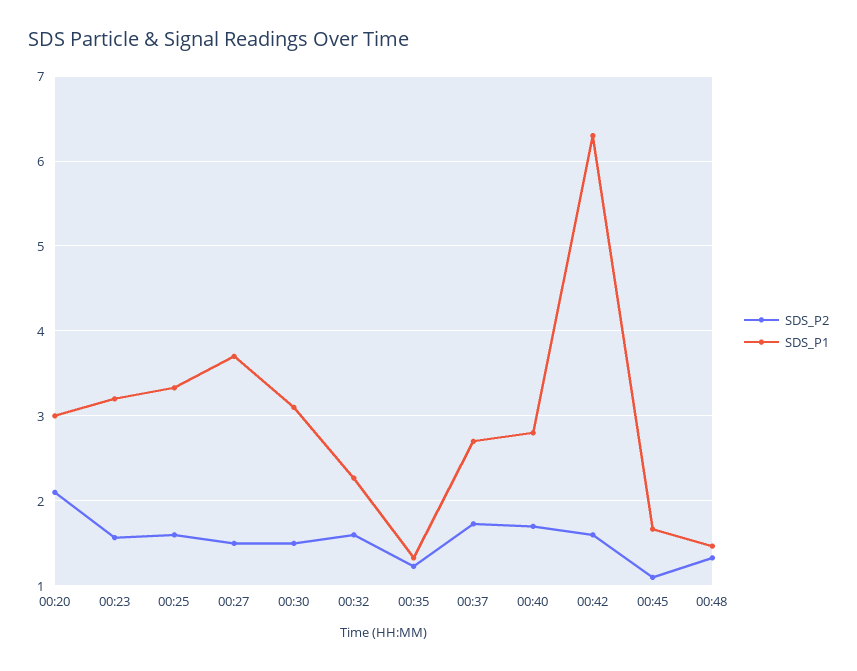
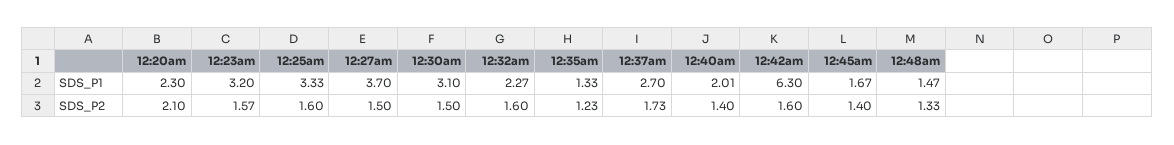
  {
    "SDS_P2": {
      "00:20": 2.1,
      "00:23": 1.57,
      "00:25": 1.6,
      "00:27": 1.5,
      "00:30": 1.5,
      "00:32": 1.6,
      "00:35": 1.23,
      "00:37": 1.73,
-     "00:40": 1.7,
+     "00:40": 1.4,
      "00:42": 1.6,
-     "00:45": 1.1,
+     "00:45": 1.4,
      "00:48": 1.33
    },
    "SDS_P1": {
-     "00:20": 3,
+     "00:20": 2.3,
      "00:23": 3.2,
      "00:25": 3.33,
      "00:27": 3.7,
      "00:30": 3.1,
      "00:32": 2.27,
      "00:35": 1.33,
      "00:37": 2.7,
-     "00:40": 2.8,
+     "00:40": 2.01,
      "00:42": 6.3,
      "00:45": 1.67,
      "00:48": 1.47
    }
  }

